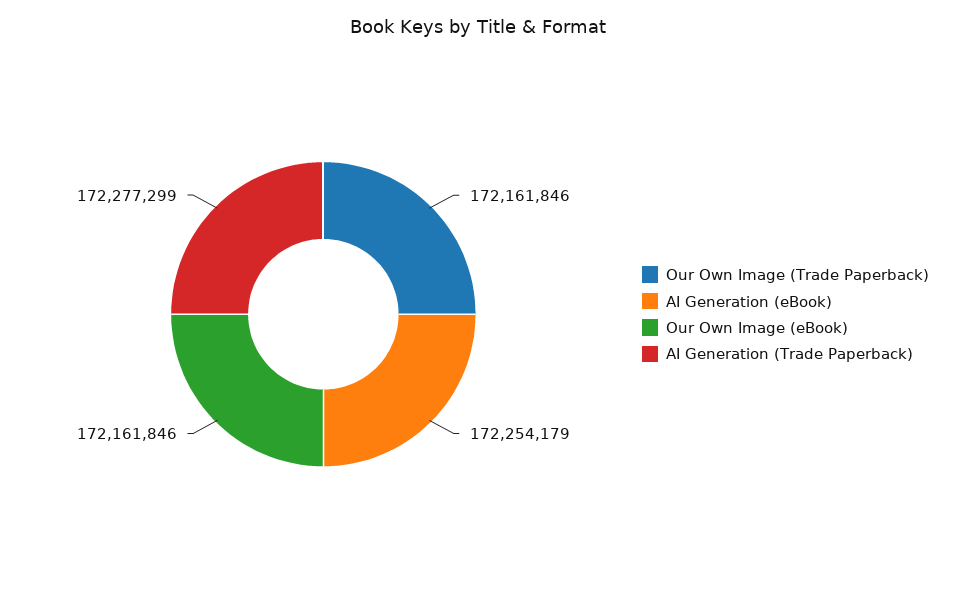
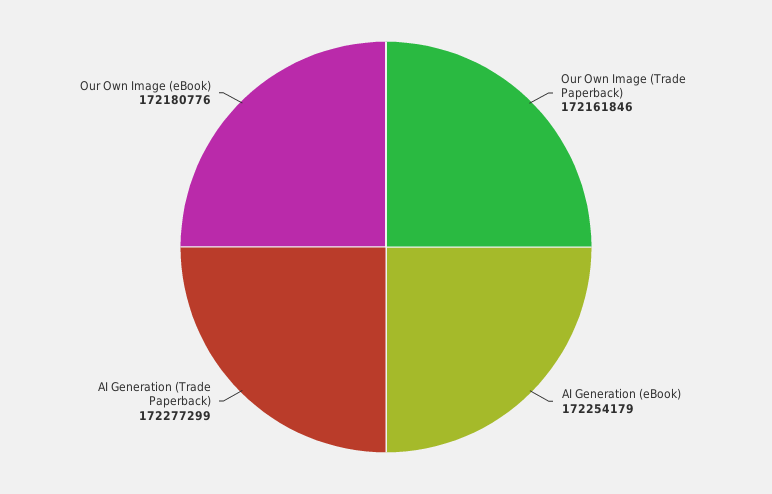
  {
    "Our Own Image (Trade Paperback)": 172161846,
    "AI Generation (eBook)": 172254179,
-   "Our Own Image (eBook)": 172161846,
+   "Our Own Image (eBook)": 172180776,
    "AI Generation (Trade Paperback)": 172277299
  }

